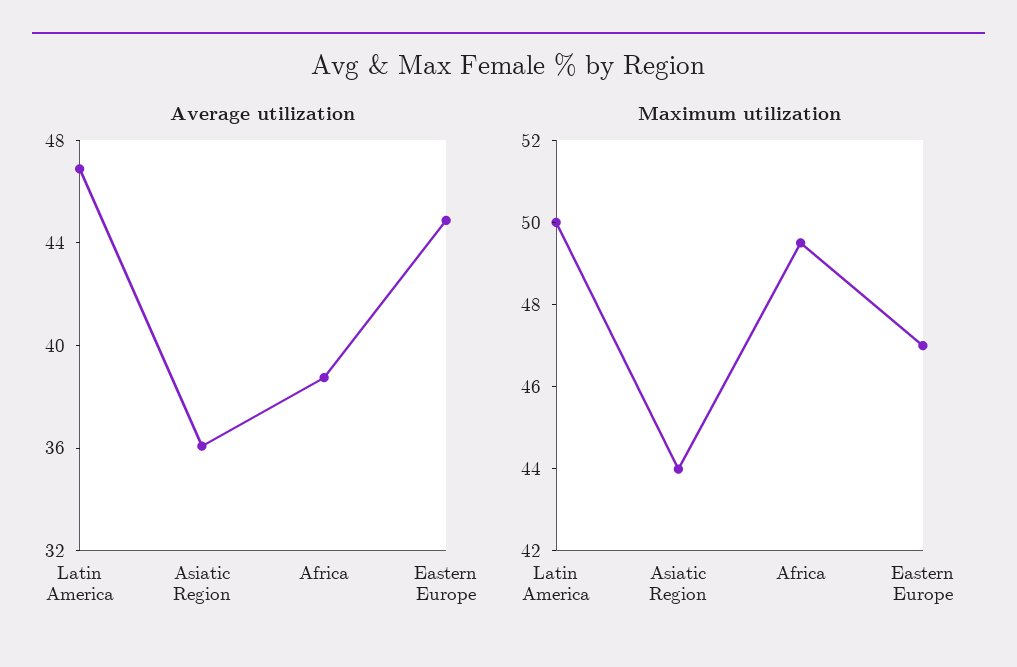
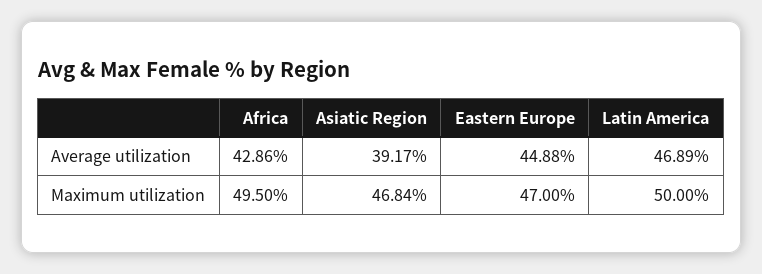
  {
    "Average utilization": {
      "Latin America": 46.89,
-     "Asiatic Region": 36,
+     "Asiatic Region": 39.17,
-     "Africa": 39,
+     "Africa": 42.86,
      "Eastern Europe": 44.88
    },
    "Maximum utilization": {
      "Latin America": 50,
-     "Asiatic Region": 44,
+     "Asiatic Region": 46.84,
      "Africa": 49.5,
      "Eastern Europe": 47
    }
  }

